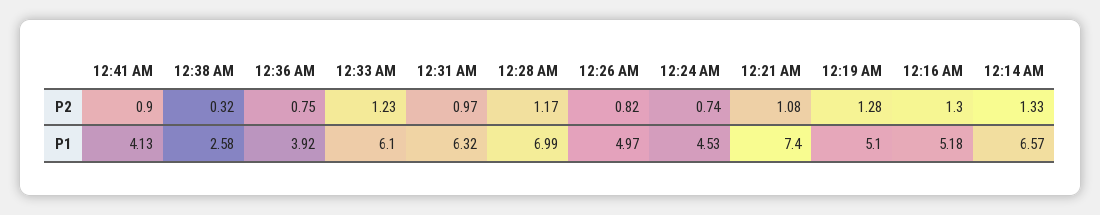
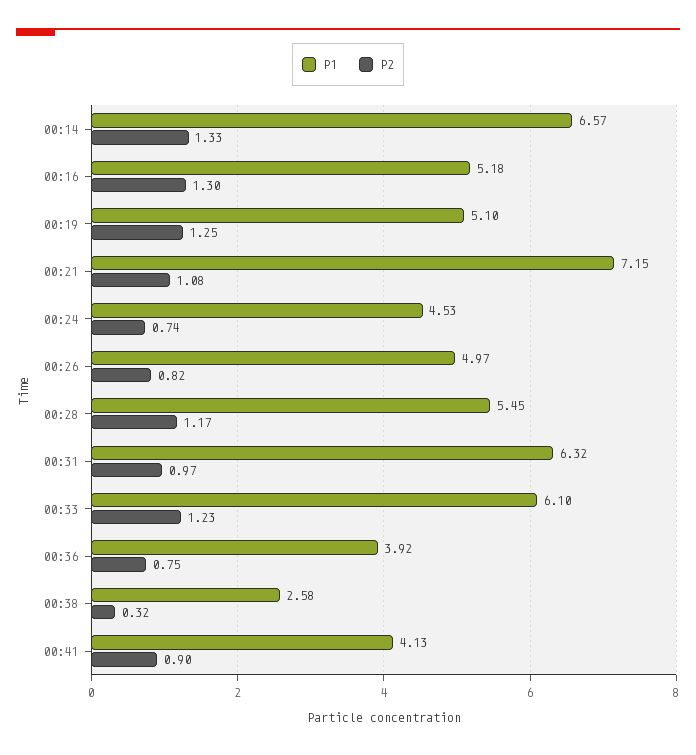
  {
    "P2": {
      "12:41 AM": 0.9,
      "12:38 AM": 0.32,
      "12:36 AM": 0.75,
      "12:33 AM": 1.23,
      "12:31 AM": 0.97,
      "12:28 AM": 1.17,
      "12:26 AM": 0.82,
      "12:24 AM": 0.74,
      "12:21 AM": 1.08,
-     "12:19 AM": 1.28,
+     "12:19 AM": 1.25,
      "12:16 AM": 1.3,
      "12:14 AM": 1.33
    },
    "P1": {
      "12:41 AM": 4.13,
      "12:38 AM": 2.58,
      "12:36 AM": 3.92,
      "12:33 AM": 6.1,
      "12:31 AM": 6.32,
-     "12:28 AM": 6.99,
+     "12:28 AM": 5.45,
      "12:26 AM": 4.97,
      "12:24 AM": 4.53,
-     "12:21 AM": 7.4,
+     "12:21 AM": 7.15,
      "12:19 AM": 5.1,
      "12:16 AM": 5.18,
      "12:14 AM": 6.57
    }
  }

